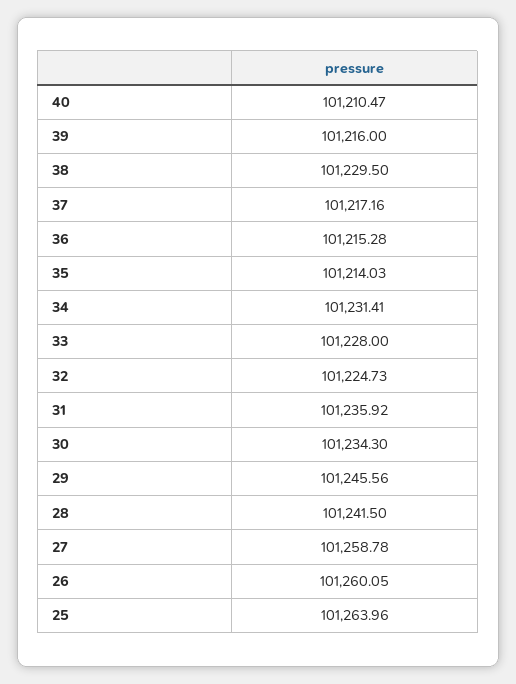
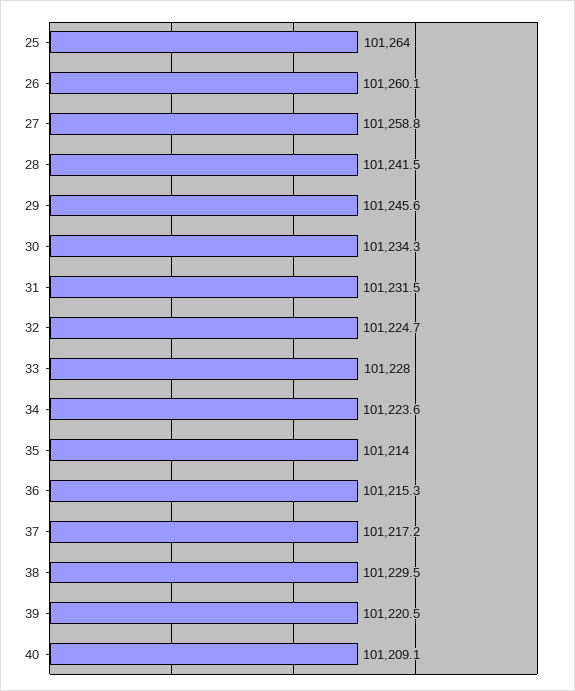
  {
-   "40": 101210.47,
+   "40": 101209.1,
-   "39": 101216,
+   "39": 101220.5,
    "38": 101229.5,
    "37": 101217.16,
    "36": 101215.28,
    "35": 101214.03,
-   "34": 101231.41,
+   "34": 101223.6,
    "33": 101228,
    "32": 101224.73,
-   "31": 101235.92,
+   "31": 101231.5,
    "30": 101234.3,
    "29": 101245.56,
    "28": 101241.5,
    "27": 101258.78,
    "26": 101260.05,
    "25": 101263.96
  }

